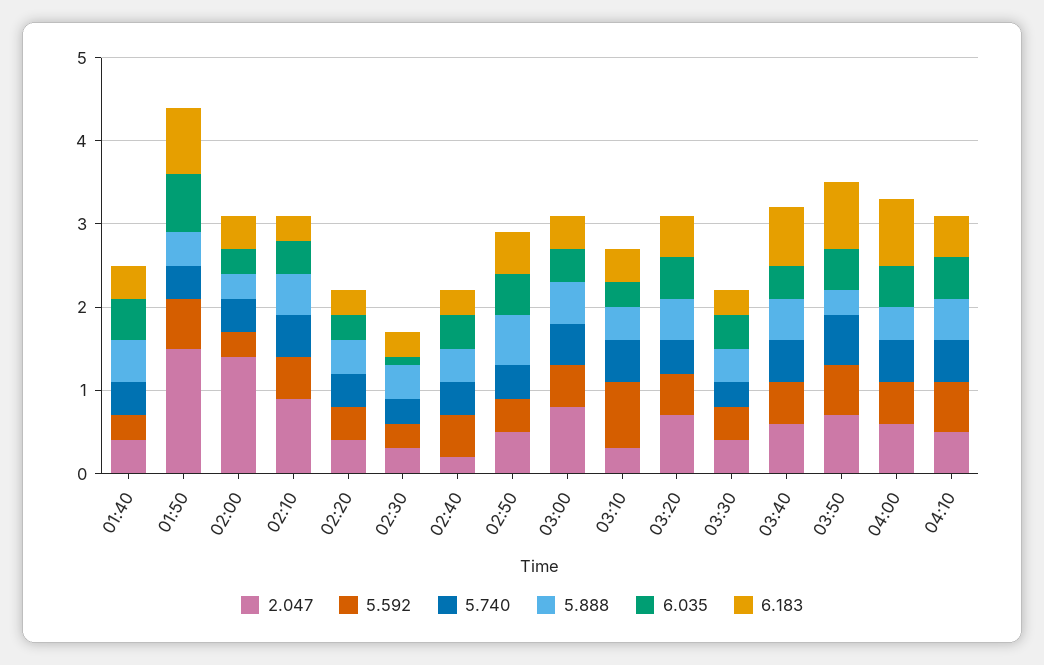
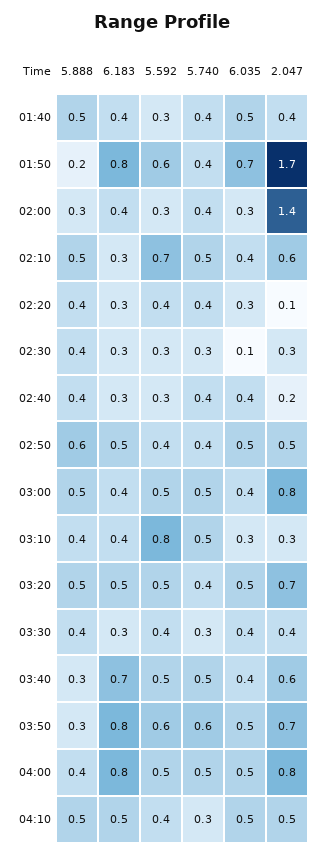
  {
    "2.047": {
      "01:40": 0.4,
-     "01:50": 1.5,
+     "01:50": 1.7,
      "02:00": 1.4,
-     "02:10": 0.9,
+     "02:10": 0.6,
-     "02:20": 0.4,
+     "02:20": 0.1,
      "02:30": 0.3,
      "02:40": 0.2,
      "02:50": 0.5,
      "03:00": 0.8,
      "03:10": 0.3,
      "03:20": 0.7,
      "03:30": 0.4,
      "03:40": 0.6,
      "03:50": 0.7,
-     "04:00": 0.6,
+     "04:00": 0.8,
      "04:10": 0.5
    },
    "5.592": {
      "01:40": 0.3,
      "01:50": 0.6,
      "02:00": 0.3,
-     "02:10": 0.5,
+     "02:10": 0.7,
      "02:20": 0.4,
      "02:30": 0.3,
-     "02:40": 0.5,
+     "02:40": 0.3,
      "02:50": 0.4,
      "03:00": 0.5,
      "03:10": 0.8,
      "03:20": 0.5,
      "03:30": 0.4,
      "03:40": 0.5,
      "03:50": 0.6,
      "04:00": 0.5,
-     "04:10": 0.6
+     "04:10": 0.4
    },
    "5.740": {
      "01:40": 0.4,
      "01:50": 0.4,
      "02:00": 0.4,
      "02:10": 0.5,
      "02:20": 0.4,
      "02:30": 0.3,
      "02:40": 0.4,
      "02:50": 0.4,
      "03:00": 0.5,
      "03:10": 0.5,
      "03:20": 0.4,
      "03:30": 0.3,
      "03:40": 0.5,
      "03:50": 0.6,
      "04:00": 0.5,
-     "04:10": 0.5
+     "04:10": 0.3
    },
    "5.888": {
      "01:40": 0.5,
-     "01:50": 0.4,
+     "01:50": 0.2,
      "02:00": 0.3,
      "02:10": 0.5,
      "02:20": 0.4,
      "02:30": 0.4,
      "02:40": 0.4,
      "02:50": 0.6,
      "03:00": 0.5,
      "03:10": 0.4,
      "03:20": 0.5,
      "03:30": 0.4,
-     "03:40": 0.5,
+     "03:40": 0.3,
      "03:50": 0.3,
      "04:00": 0.4,
      "04:10": 0.5
    },
    "6.035": {
      "01:40": 0.5,
      "01:50": 0.7,
      "02:00": 0.3,
      "02:10": 0.4,
      "02:20": 0.3,
      "02:30": 0.1,
      "02:40": 0.4,
      "02:50": 0.5,
      "03:00": 0.4,
      "03:10": 0.3,
      "03:20": 0.5,
      "03:30": 0.4,
      "03:40": 0.4,
      "03:50": 0.5,
      "04:00": 0.5,
      "04:10": 0.5
    },
    "6.183": {
      "01:40": 0.4,
      "01:50": 0.8,
      "02:00": 0.4,
      "02:10": 0.3,
      "02:20": 0.3,
      "02:30": 0.3,
      "02:40": 0.3,
      "02:50": 0.5,
      "03:00": 0.4,
      "03:10": 0.4,
      "03:20": 0.5,
      "03:30": 0.3,
      "03:40": 0.7,
      "03:50": 0.8,
      "04:00": 0.8,
      "04:10": 0.5
    }
  }

